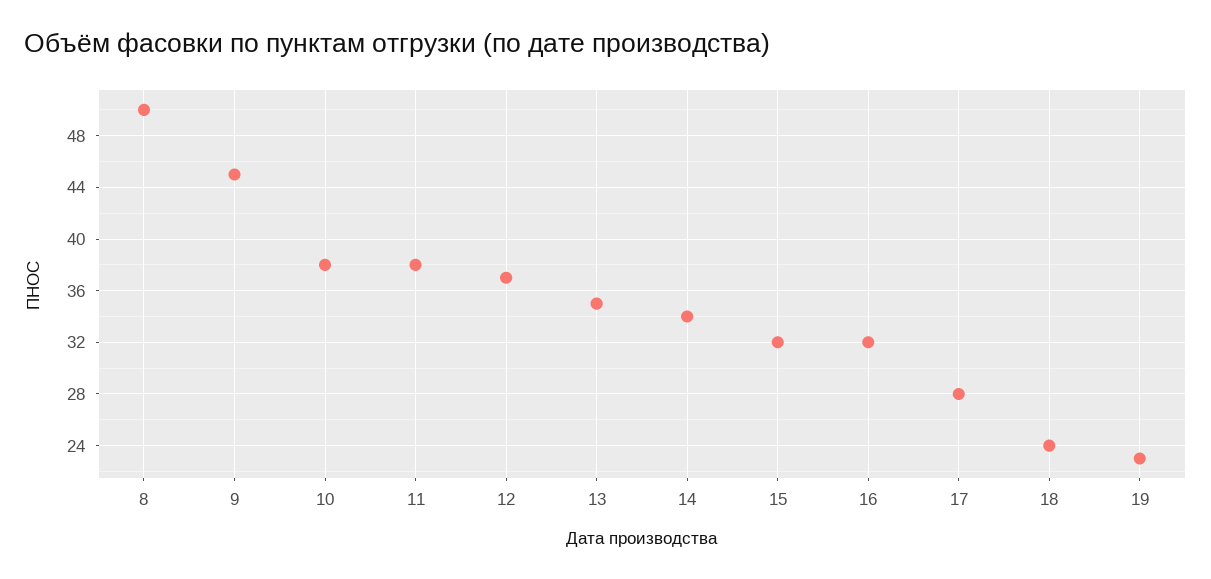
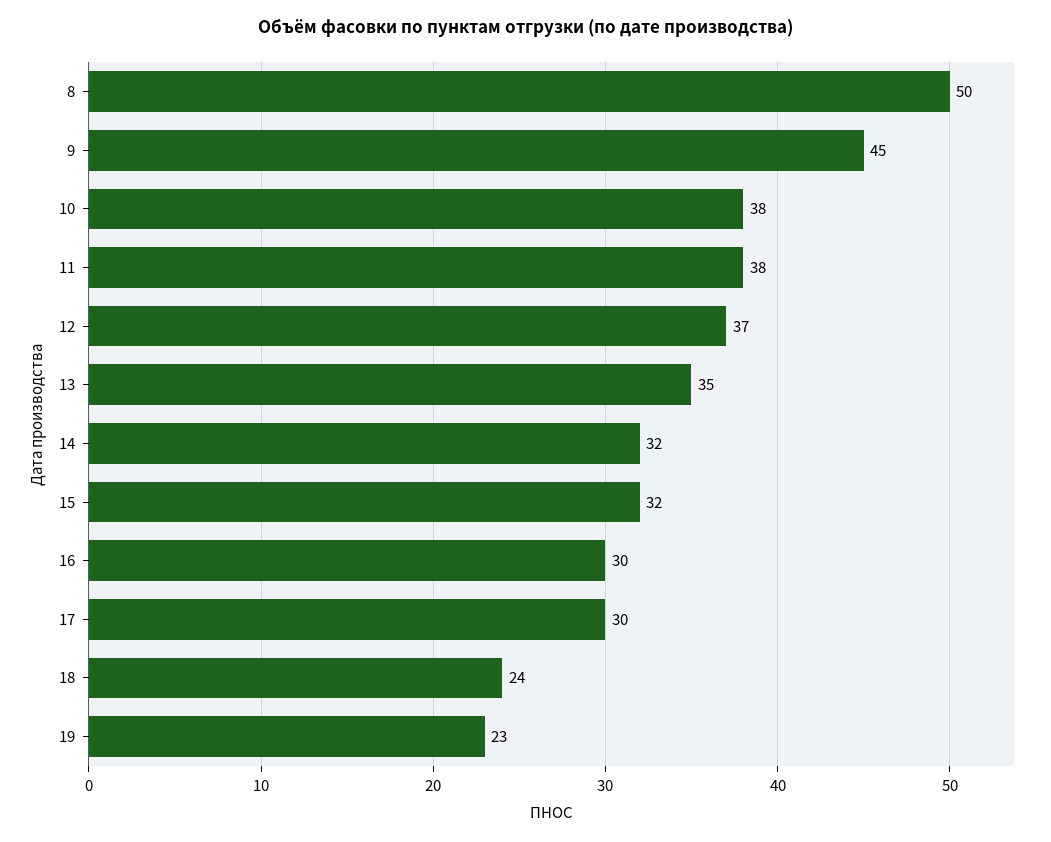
  {
    "8": 50,
    "9": 45,
    "10": 38,
    "11": 38,
    "12": 37,
    "13": 35,
-   "14": 34,
+   "14": 32,
    "15": 32,
-   "16": 32,
+   "16": 30,
-   "17": 28,
+   "17": 30,
    "18": 24,
    "19": 23
  }

